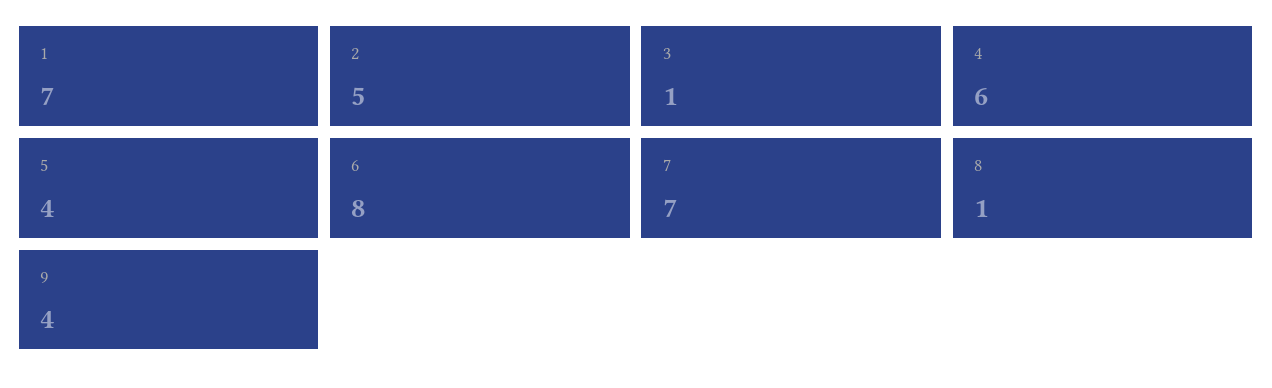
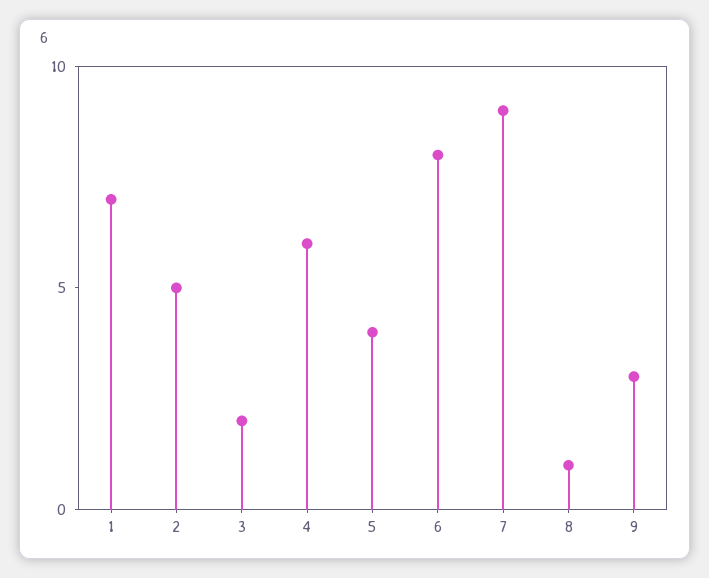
  {
    "1": 7,
    "2": 5,
-   "3": 1,
+   "3": 2,
    "4": 6,
    "5": 4,
    "6": 8,
-   "7": 7,
+   "7": 9,
    "8": 1,
-   "9": 4
+   "9": 3
  }

